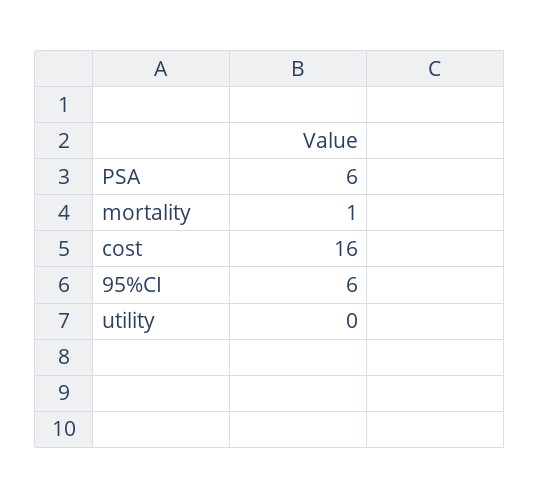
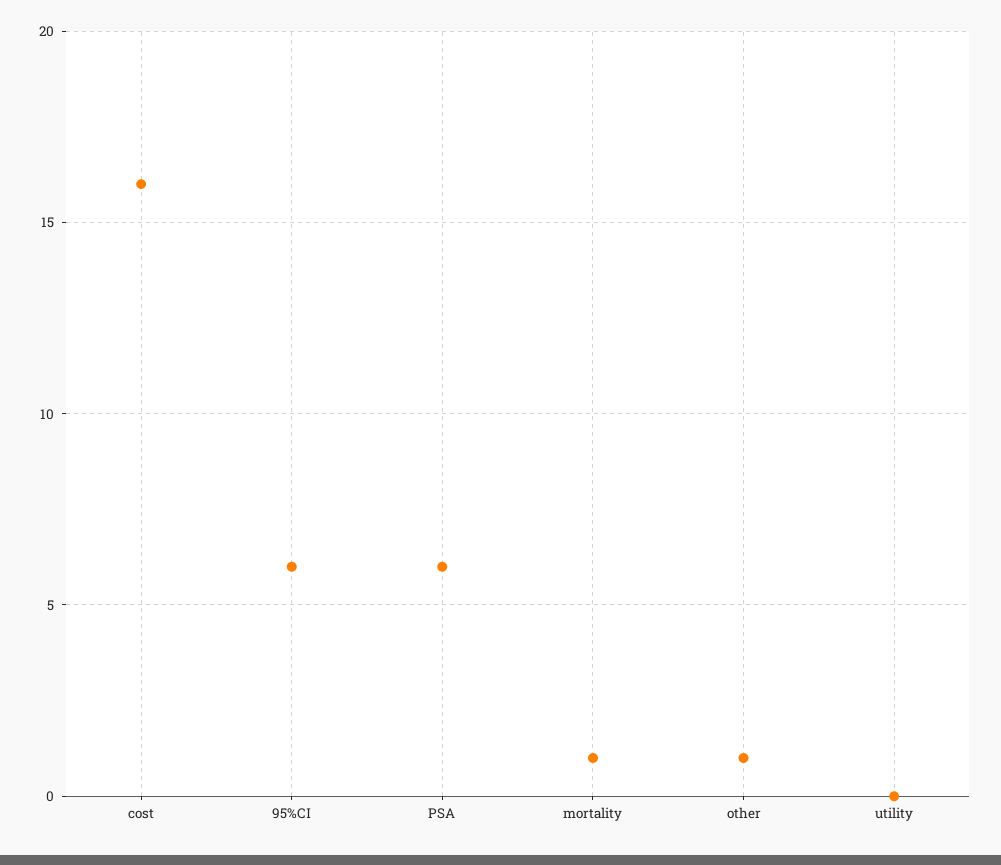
  {
    "PSA": 6,
    "mortality": 1,
    "cost": 16,
    "95%CI": 6,
-   "utility": 0
+   "utility": 0,
+   "other": 1
  }

